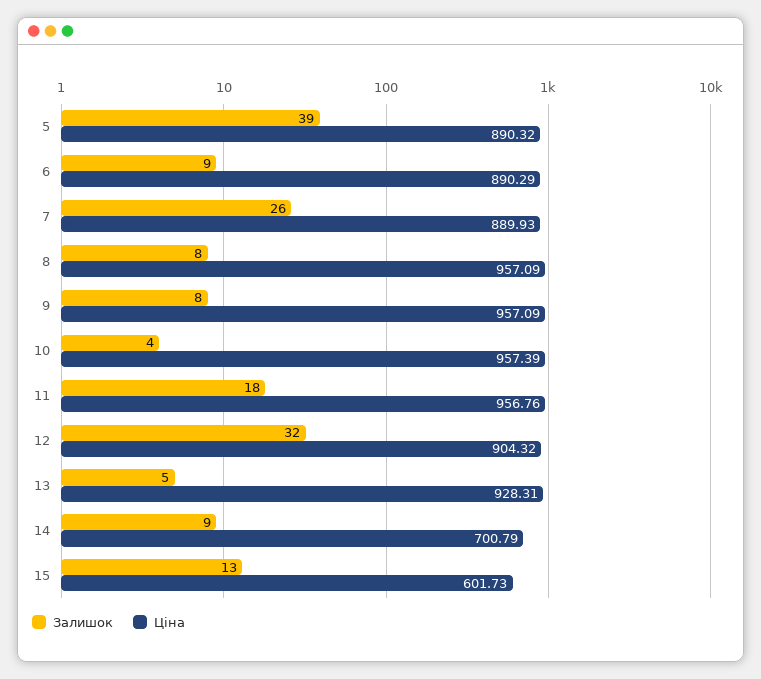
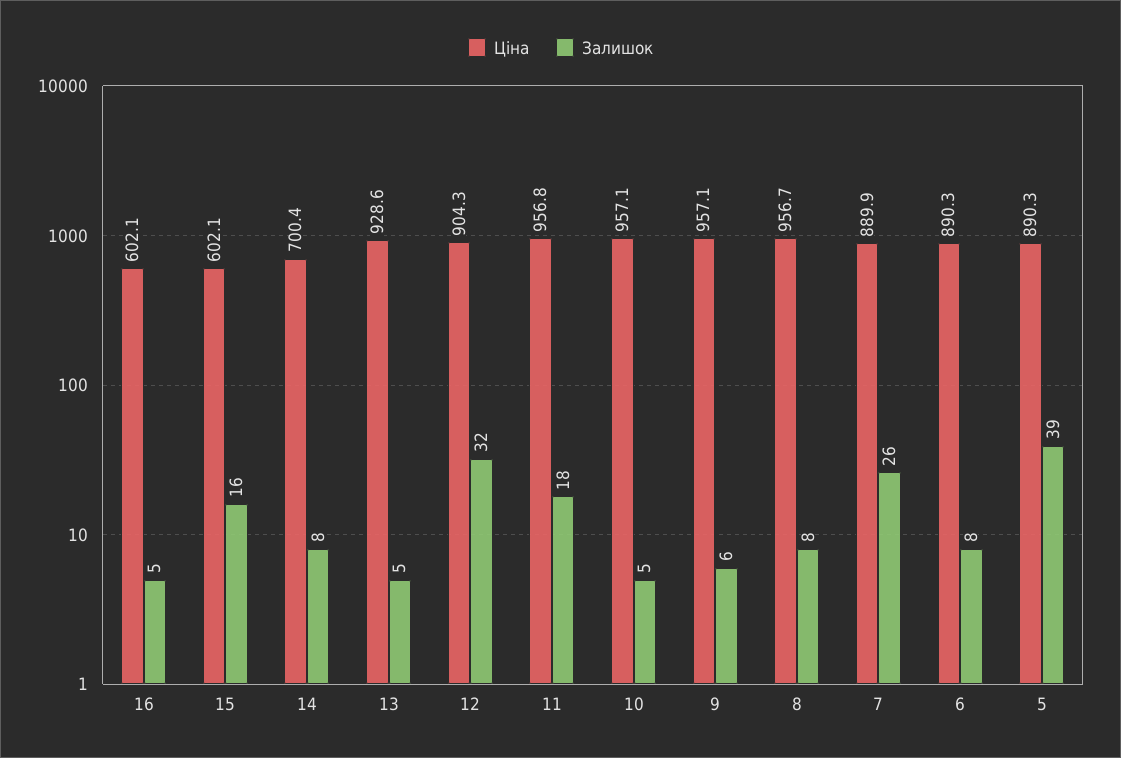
  {
    "Залишок": {
      "5": 39,
-     "6": 9,
+     "6": 8,
      "7": 26,
      "8": 8,
-     "9": 8,
+     "9": 6,
-     "10": 4,
+     "10": 5,
      "11": 18,
      "12": 32,
      "13": 5,
-     "14": 9,
+     "14": 8,
-     "15": 13
+     "15": 16,
+     "16": 5
    },
    "Ціна": {
      "5": 890.32,
      "6": 890.29,
      "7": 889.93,
-     "8": 957.09,
+     "8": 956.7,
      "9": 957.09,
-     "10": 957.39,
+     "10": 957.1,
      "11": 956.76,
      "12": 904.32,
-     "13": 928.31,
+     "13": 928.6,
-     "14": 700.79,
+     "14": 700.4,
-     "15": 601.73
+     "15": 602.1,
+     "16": 602.1
    }
  }

